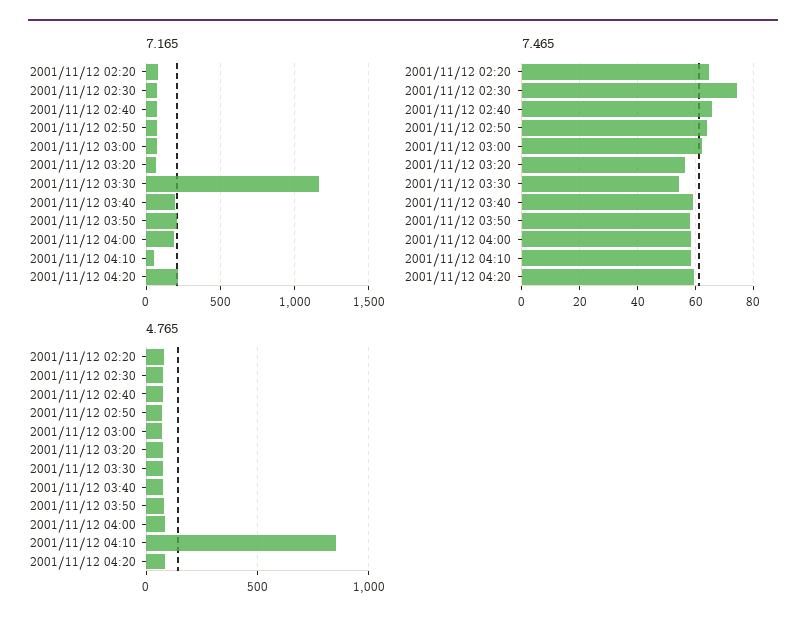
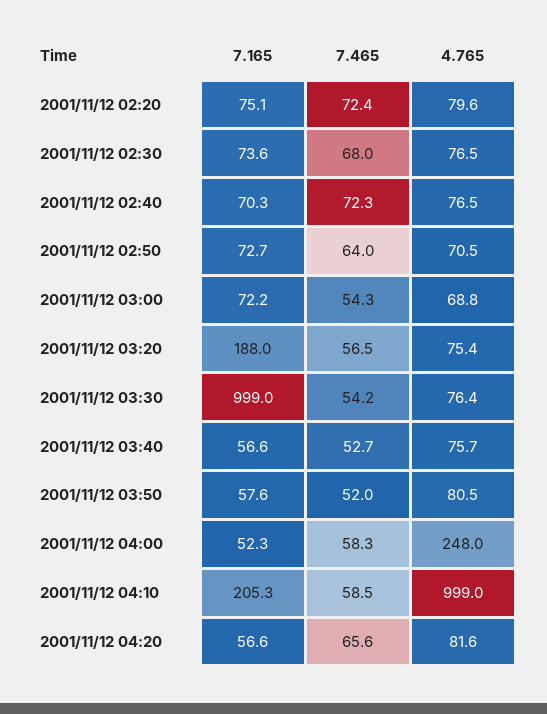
  {
    "7.165": {
      "2001/11/12 02:20": 75.1,
      "2001/11/12 02:30": 73.6,
      "2001/11/12 02:40": 70.3,
      "2001/11/12 02:50": 72.7,
      "2001/11/12 03:00": 72.2,
-     "2001/11/12 03:20": 50,
+     "2001/11/12 03:20": 188,
-     "2001/11/12 03:30": 1150,
+     "2001/11/12 03:30": 999,
-     "2001/11/12 03:40": 200,
+     "2001/11/12 03:40": 56.6,
-     "2001/11/12 03:50": 200,
+     "2001/11/12 03:50": 57.6,
-     "2001/11/12 04:00": 200,
+     "2001/11/12 04:00": 52.3,
-     "2001/11/12 04:10": 50,
+     "2001/11/12 04:10": 205.3,
-     "2001/11/12 04:20": 200
+     "2001/11/12 04:20": 56.6
    },
    "7.465": {
-     "2001/11/12 02:20": 65,
+     "2001/11/12 02:20": 72.4,
-     "2001/11/12 02:30": 75,
+     "2001/11/12 02:30": 68,
-     "2001/11/12 02:40": 65,
+     "2001/11/12 02:40": 72.3,
      "2001/11/12 02:50": 64,
-     "2001/11/12 03:00": 62.5,
+     "2001/11/12 03:00": 54.3,
      "2001/11/12 03:20": 56.5,
      "2001/11/12 03:30": 54.2,
-     "2001/11/12 03:40": 60,
+     "2001/11/12 03:40": 52.7,
-     "2001/11/12 03:50": 57.5,
+     "2001/11/12 03:50": 52,
      "2001/11/12 04:00": 58.3,
      "2001/11/12 04:10": 58.5,
-     "2001/11/12 04:20": 60
+     "2001/11/12 04:20": 65.6
    },
    "4.765": {
      "2001/11/12 02:20": 79.6,
      "2001/11/12 02:30": 76.5,
      "2001/11/12 02:40": 76.5,
      "2001/11/12 02:50": 70.5,
      "2001/11/12 03:00": 68.8,
      "2001/11/12 03:20": 75.4,
      "2001/11/12 03:30": 76.4,
      "2001/11/12 03:40": 75.7,
      "2001/11/12 03:50": 80.5,
-     "2001/11/12 04:00": 100,
+     "2001/11/12 04:00": 248,
-     "2001/11/12 04:10": 850,
+     "2001/11/12 04:10": 999,
      "2001/11/12 04:20": 81.6
    }
  }

